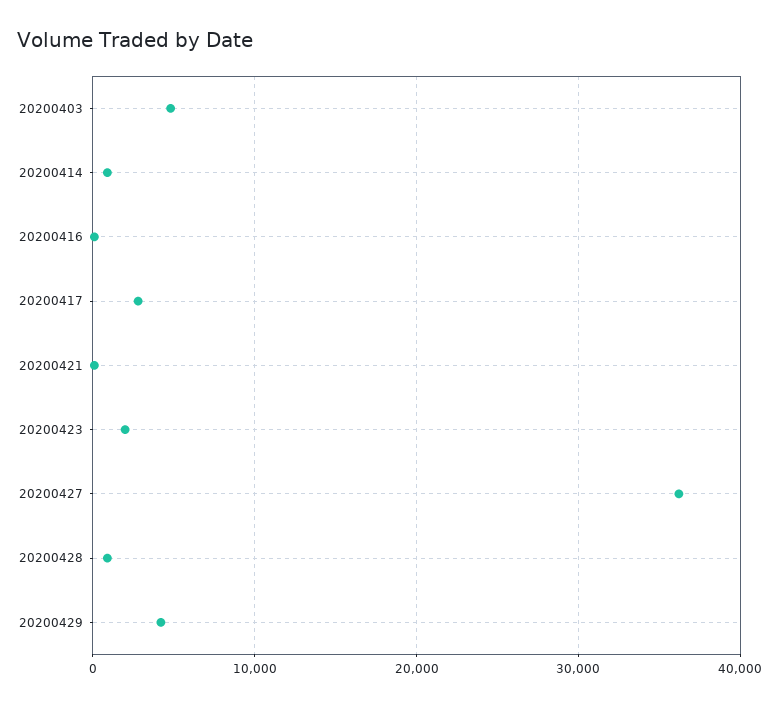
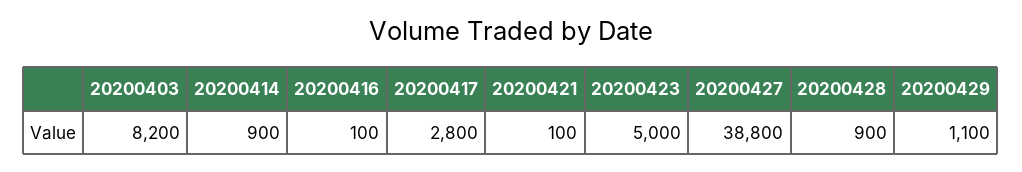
  {
-   "20200403": 5000,
+   "20200403": 8200,
    "20200414": 900,
    "20200416": 100,
    "20200417": 2800,
    "20200421": 100,
-   "20200423": 2000,
+   "20200423": 5000,
-   "20200427": 36000,
+   "20200427": 38800,
    "20200428": 900,
-   "20200429": 4000
+   "20200429": 1100
  }

